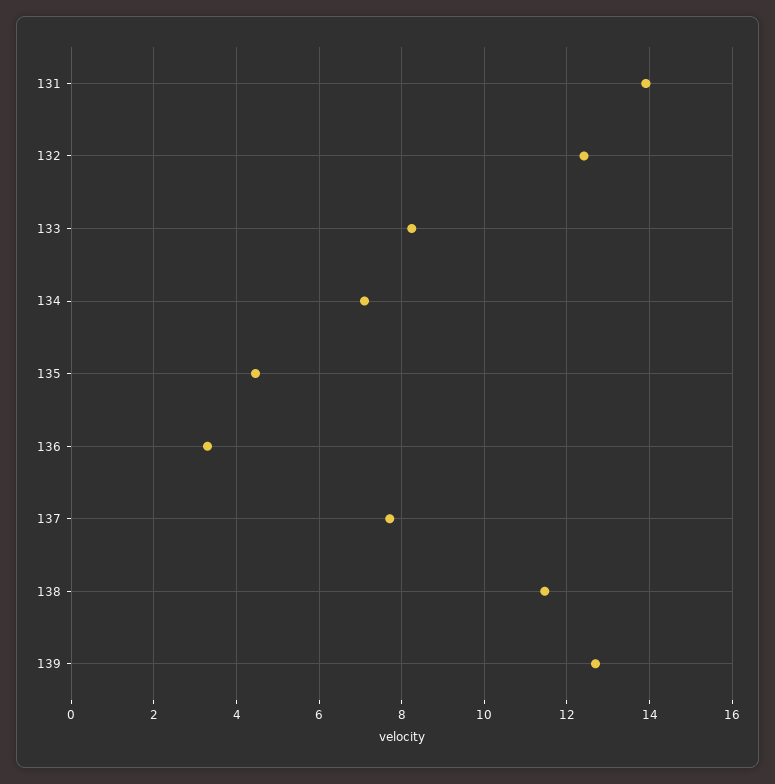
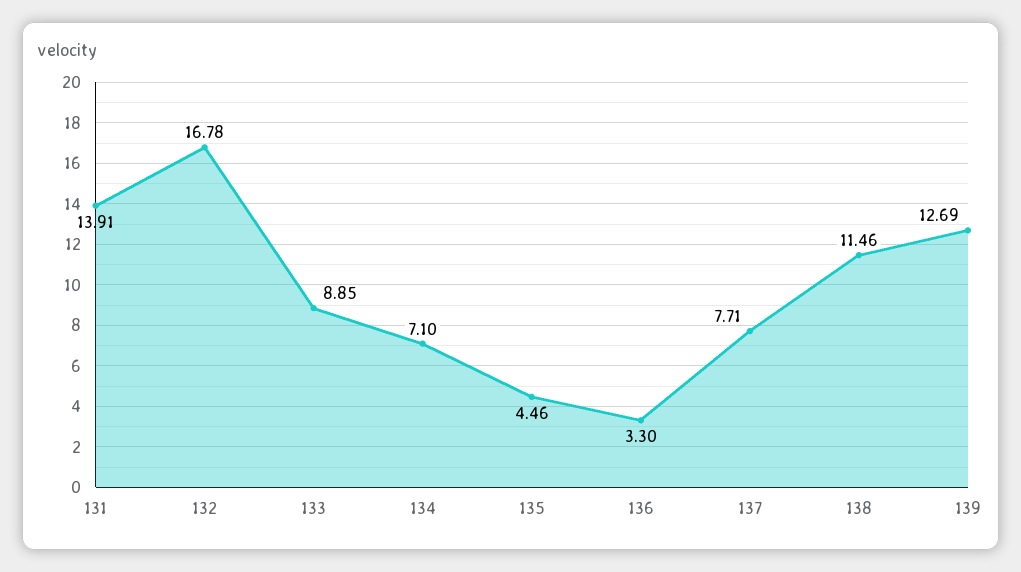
  {
    "131": 13.91,
-   "132": 12.4,
+   "132": 16.78,
-   "133": 8.2,
+   "133": 8.85,
    "134": 7.1,
    "135": 4.46,
    "136": 3.3,
    "137": 7.71,
    "138": 11.46,
    "139": 12.69
  }

